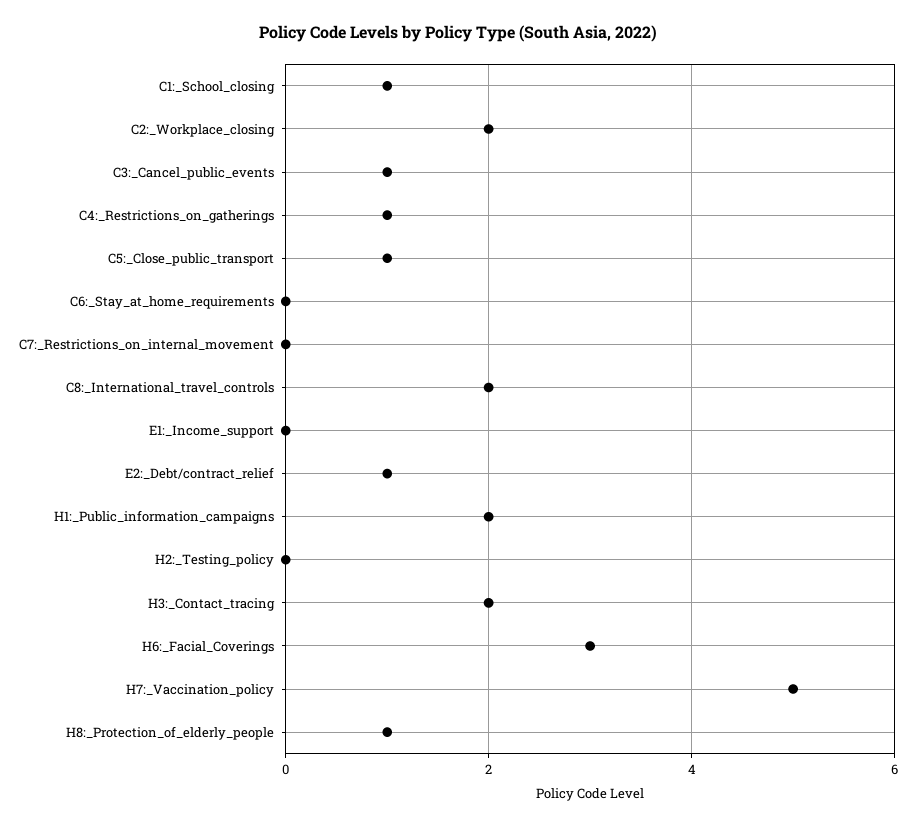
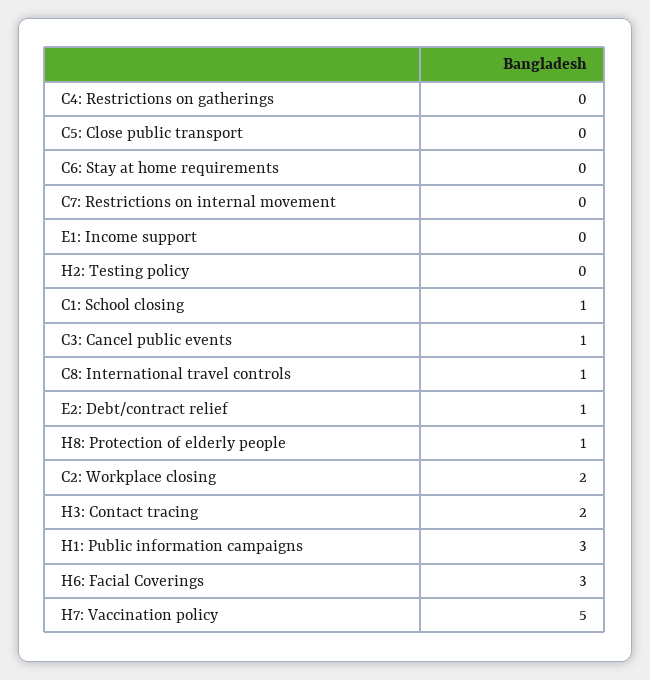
  {
    "C1:_School_closing": 1,
    "C2:_Workplace_closing": 2,
    "C3:_Cancel_public_events": 1,
-   "C4:_Restrictions_on_gatherings": 1,
+   "C4:_Restrictions_on_gatherings": 0,
-   "C5:_Close_public_transport": 1,
+   "C5:_Close_public_transport": 0,
    "C6:_Stay_at_home_requirements": 0,
    "C7:_Restrictions_on_internal_movement": 0,
-   "C8:_International_travel_controls": 2,
+   "C8:_International_travel_controls": 1,
    "E1:_Income_support": 0,
    "E2:_Debt/contract_relief": 1,
-   "H1:_Public_information_campaigns": 2,
+   "H1:_Public_information_campaigns": 3,
    "H2:_Testing_policy": 0,
    "H3:_Contact_tracing": 2,
    "H6:_Facial_Coverings": 3,
    "H7:_Vaccination_policy": 5,
    "H8:_Protection_of_elderly_people": 1
  }

